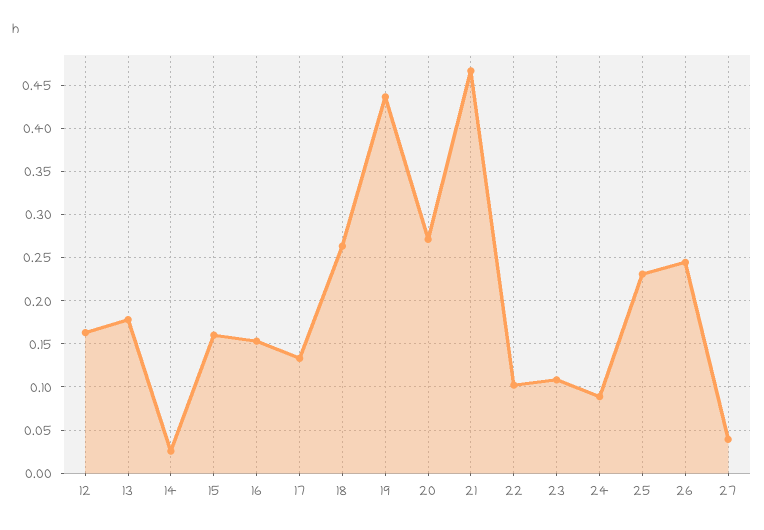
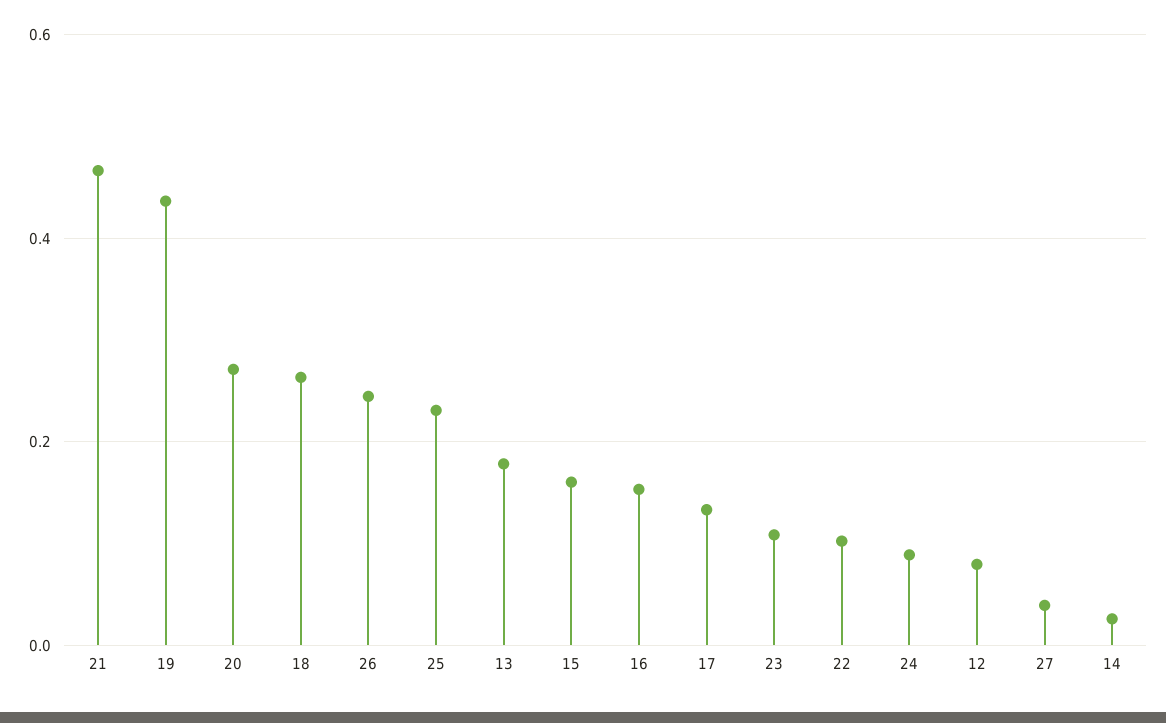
  {
-   "12": 0.16,
+   "12": 0.08,
    "13": 0.18,
    "14": 0.03,
    "15": 0.16,
    "16": 0.15,
    "17": 0.13,
    "18": 0.26,
    "19": 0.44,
    "20": 0.27,
    "21": 0.47,
    "22": 0.1,
    "23": 0.11,
    "24": 0.09,
    "25": 0.23,
    "26": 0.24,
    "27": 0.04
  }

